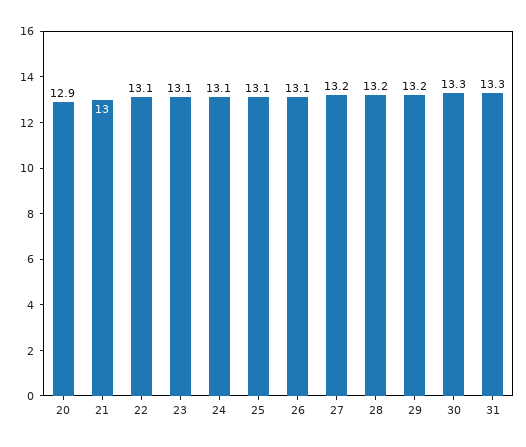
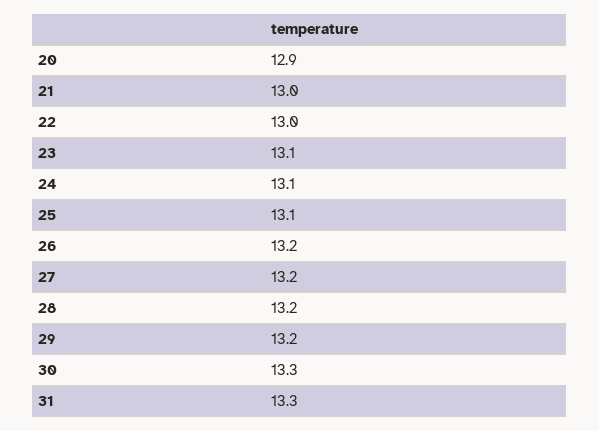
  {
    "20": 12.9,
    "21": 13,
-   "22": 13.1,
+   "22": 13,
    "23": 13.1,
    "24": 13.1,
    "25": 13.1,
-   "26": 13.1,
+   "26": 13.2,
    "27": 13.2,
    "28": 13.2,
    "29": 13.2,
    "30": 13.3,
    "31": 13.3
  }

